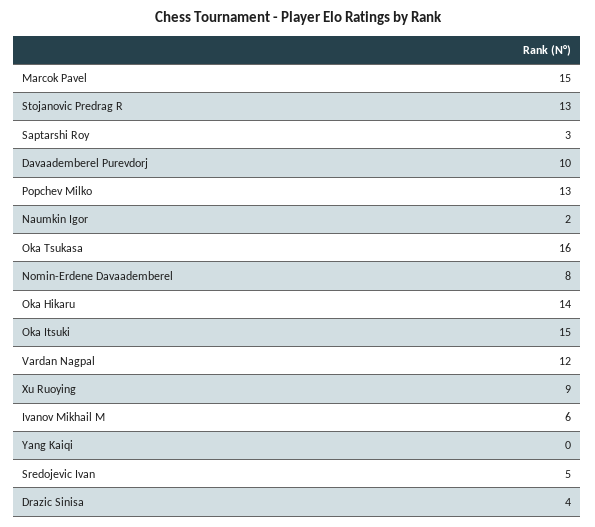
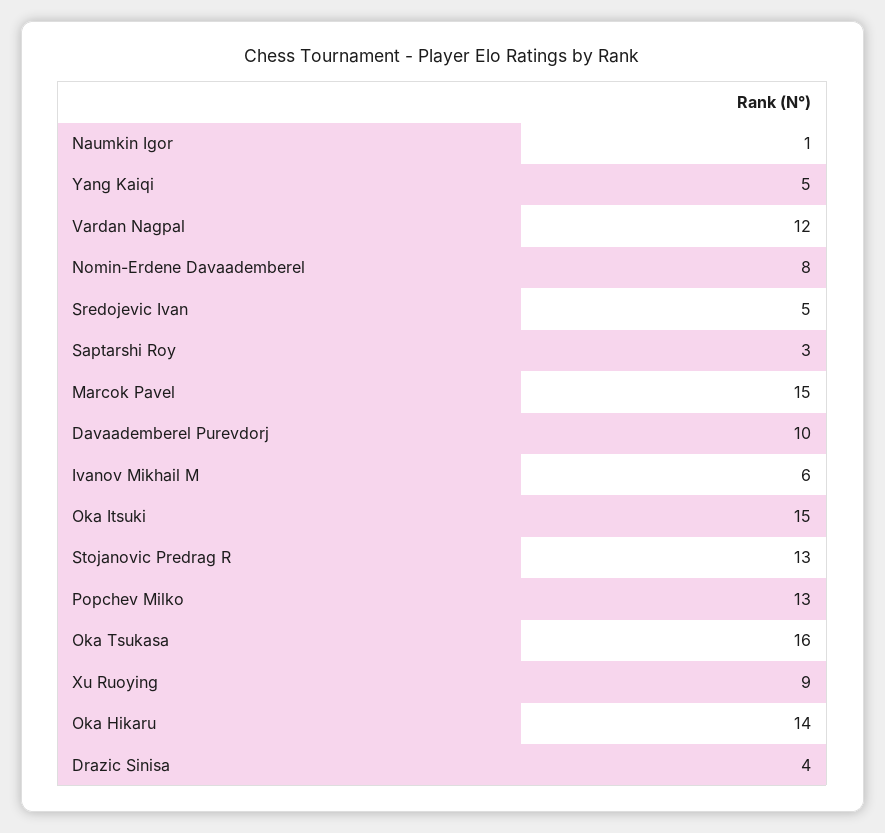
  {
    "Marcok Pavel": 15,
    "Stojanovic Predrag R": 13,
    "Saptarshi Roy": 3,
    "Davaademberel Purevdorj": 10,
    "Popchev Milko": 13,
-   "Naumkin Igor": 2,
+   "Naumkin Igor": 1,
    "Oka Tsukasa": 16,
    "Nomin-Erdene Davaademberel": 8,
    "Oka Hikaru": 14,
    "Oka Itsuki": 15,
    "Vardan Nagpal": 12,
    "Xu Ruoying": 9,
    "Ivanov Mikhail M": 6,
-   "Yang Kaiqi": 0,
+   "Yang Kaiqi": 5,
    "Sredojevic Ivan": 5,
    "Drazic Sinisa": 4
  }

